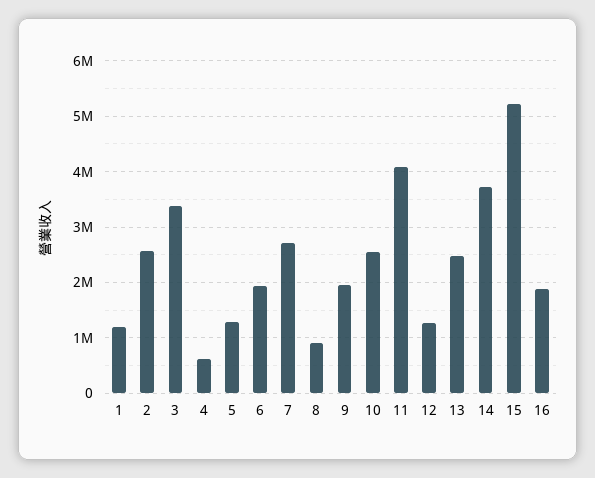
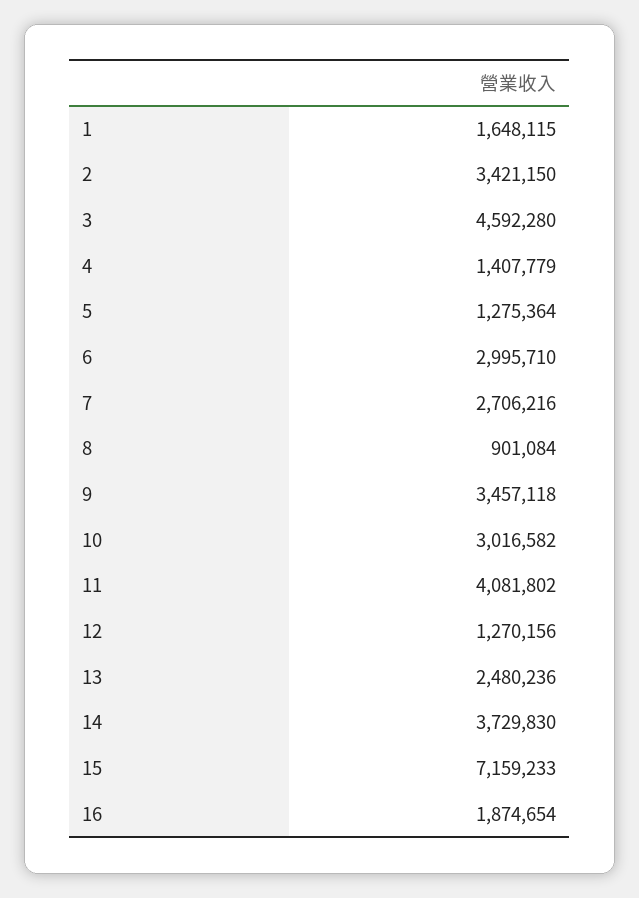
  {
-   "1": 1200000,
+   "1": 1648115,
-   "2": 2600000,
+   "2": 3421150,
-   "3": 3400000,
+   "3": 4592280,
-   "4": 600000,
+   "4": 1407779,
    "5": 1275364,
-   "6": 2000000,
+   "6": 2995710,
    "7": 2706216,
    "8": 901084,
-   "9": 2000000,
+   "9": 3457118,
-   "10": 2600000,
+   "10": 3016582,
    "11": 4081802,
    "12": 1270156,
    "13": 2480236,
    "14": 3729830,
-   "15": 5200000,
+   "15": 7159233,
    "16": 1874654
  }

